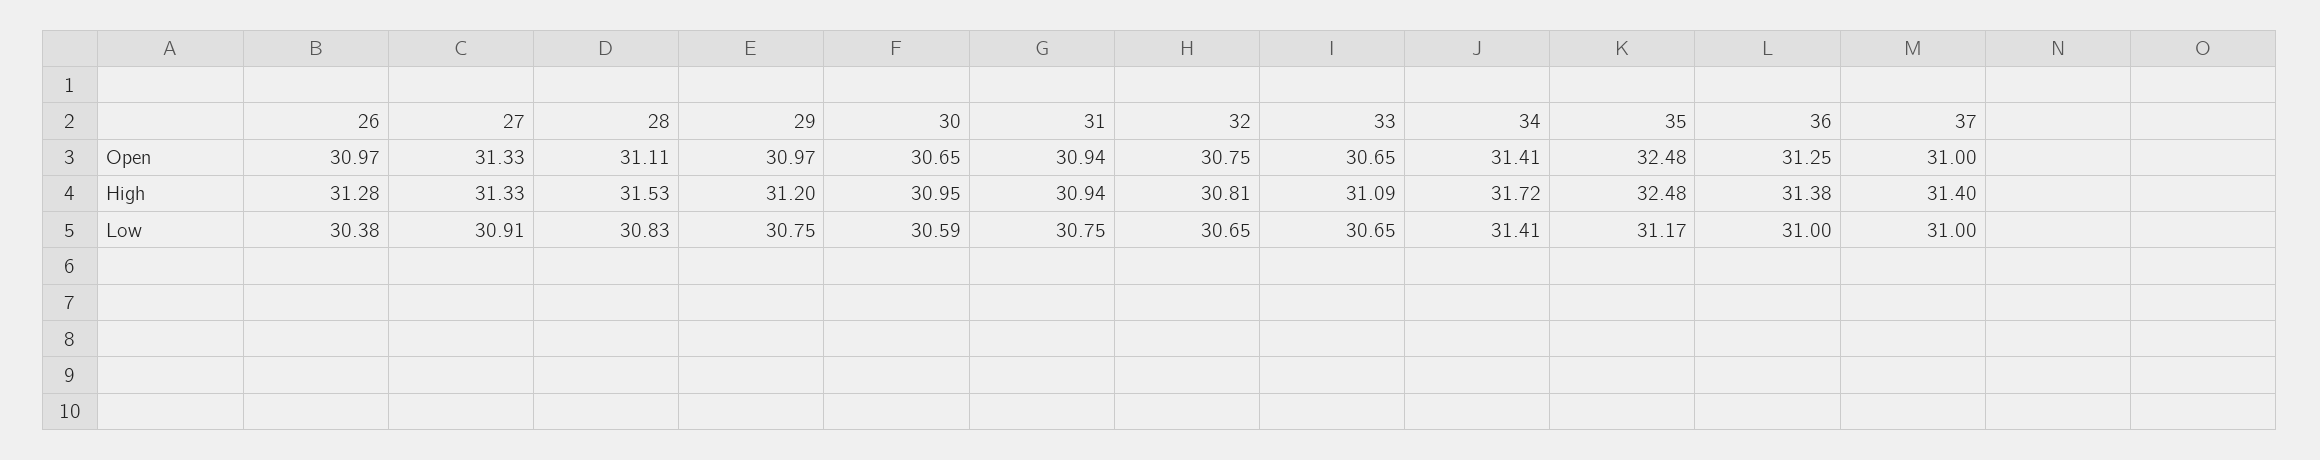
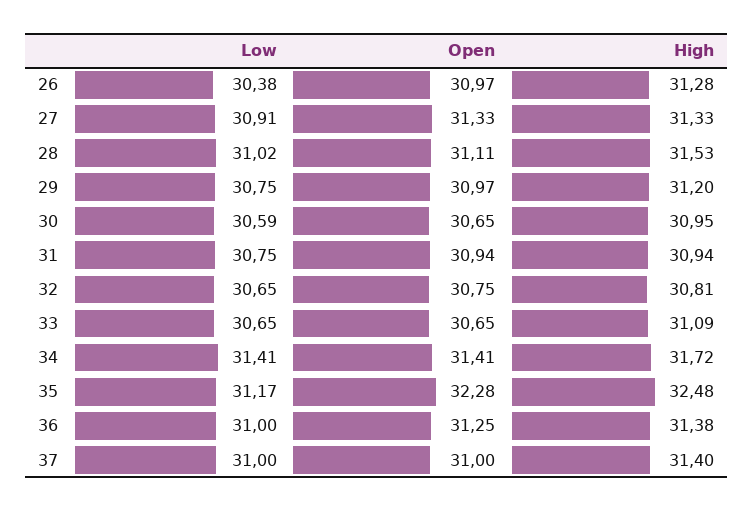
  {
    "26": {
      "Open": 30.97,
      "High": 31.28,
      "Low": 30.38
    },
    "27": {
      "Open": 31.33,
      "High": 31.33,
      "Low": 30.91
    },
    "28": {
      "Open": 31.11,
      "High": 31.53,
-     "Low": 30.83
+     "Low": 31.02
    },
    "29": {
      "Open": 30.97,
      "High": 31.2,
      "Low": 30.75
    },
    "30": {
      "Open": 30.65,
      "High": 30.95,
      "Low": 30.59
    },
    "31": {
      "Open": 30.94,
      "High": 30.94,
      "Low": 30.75
    },
    "32": {
      "Open": 30.75,
      "High": 30.81,
      "Low": 30.65
    },
    "33": {
      "Open": 30.65,
      "High": 31.09,
      "Low": 30.65
    },
    "34": {
      "Open": 31.41,
      "High": 31.72,
      "Low": 31.41
    },
    "35": {
-     "Open": 32.48,
+     "Open": 32.28,
      "High": 32.48,
      "Low": 31.17
    },
    "36": {
      "Open": 31.25,
      "High": 31.38,
      "Low": 31
    },
    "37": {
      "Open": 31,
      "High": 31.4,
      "Low": 31
    }
  }

